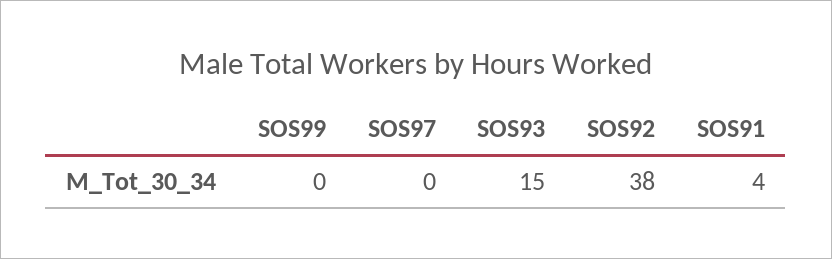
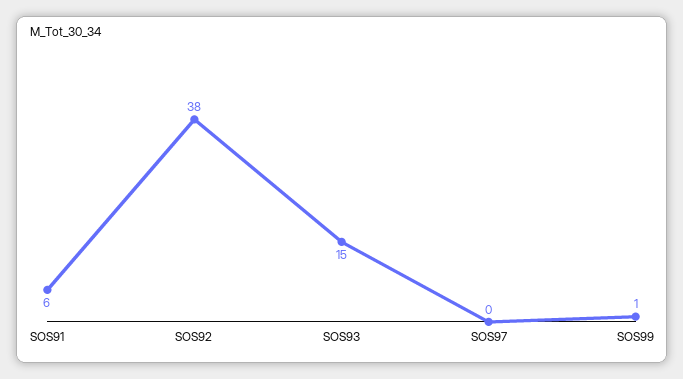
  {
-   "SOS99": 0,
+   "SOS99": 1,
    "SOS97": 0,
    "SOS93": 15,
    "SOS92": 38,
-   "SOS91": 4
+   "SOS91": 6
  }

